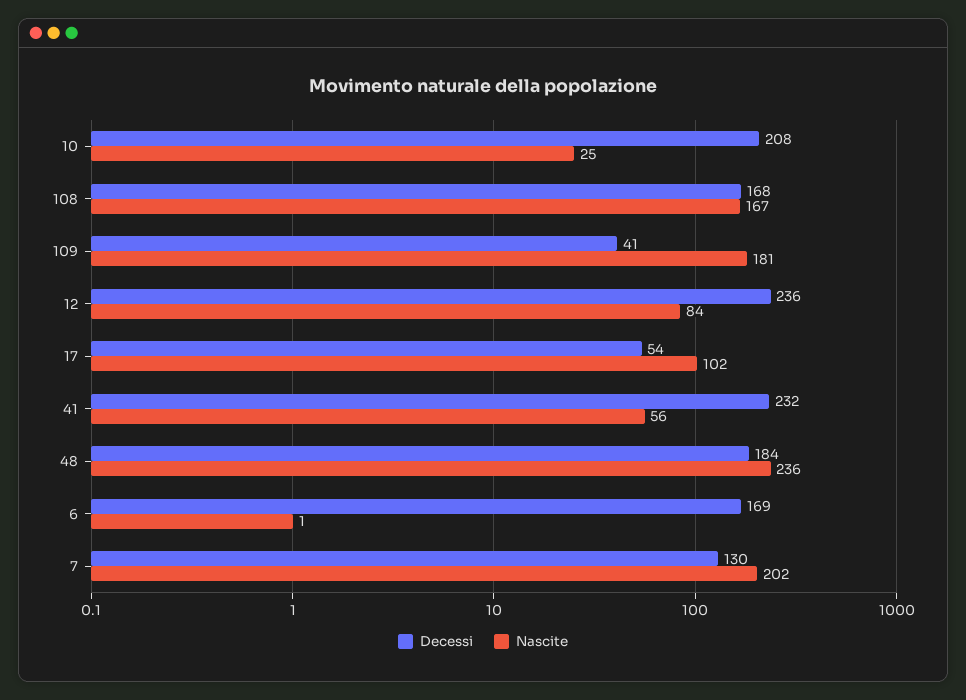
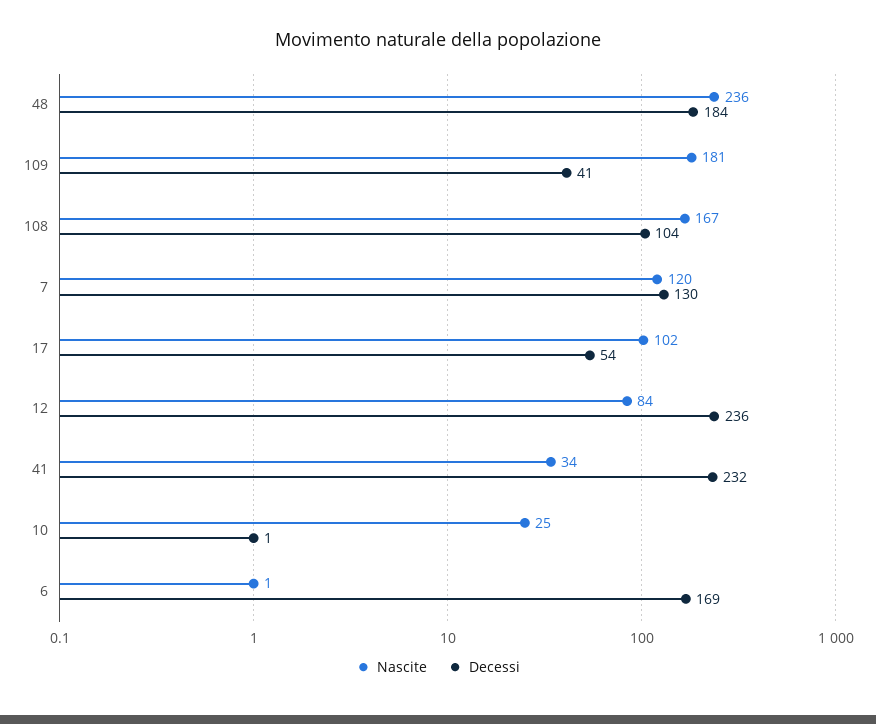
  {
    "Decessi": {
-     "10": 208,
+     "10": 1,
-     "108": 168,
+     "108": 104,
      "109": 41,
      "12": 236,
      "17": 54,
      "41": 232,
      "48": 184,
      "6": 169,
      "7": 130
    },
    "Nascite": {
      "10": 25,
      "108": 167,
      "109": 181,
      "12": 84,
      "17": 102,
-     "41": 56,
+     "41": 34,
      "48": 236,
      "6": 1,
-     "7": 202
+     "7": 120
    }
  }

